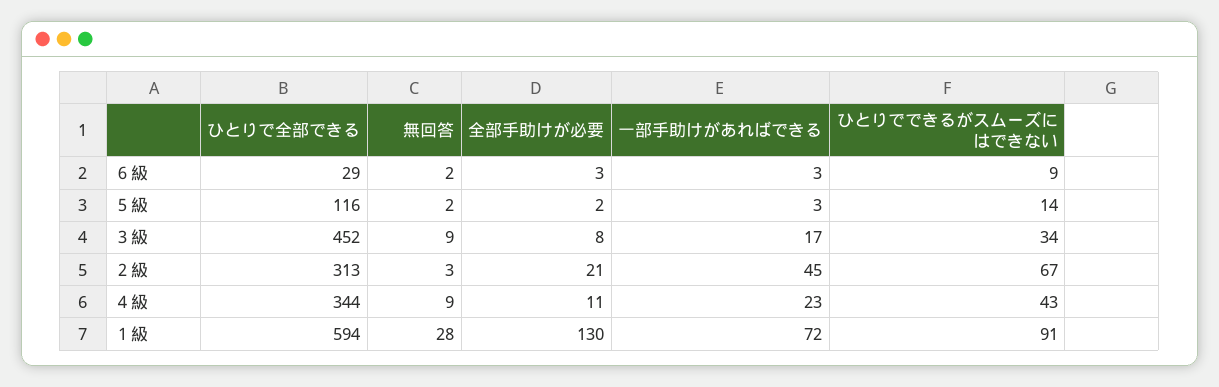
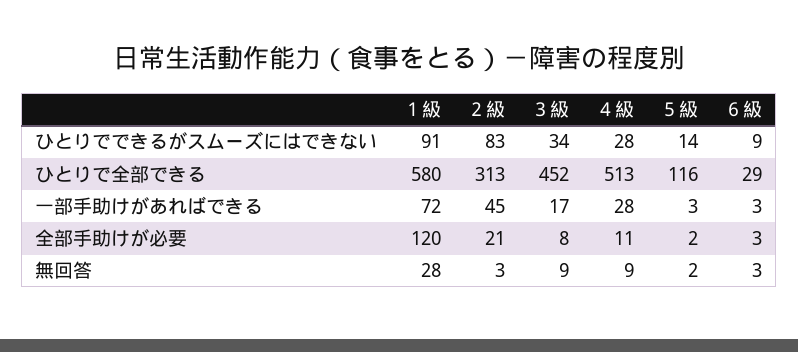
  {
    "ひとりで全部できる": {
      "６級": 29,
      "５級": 116,
      "３級": 452,
      "２級": 313,
-     "４級": 344,
+     "４級": 513,
-     "１級": 594
+     "１級": 580
    },
    "無回答": {
-     "６級": 2,
+     "６級": 3,
      "５級": 2,
      "３級": 9,
      "２級": 3,
      "４級": 9,
      "１級": 28
    },
    "全部手助けが必要": {
      "６級": 3,
      "５級": 2,
      "３級": 8,
      "２級": 21,
      "４級": 11,
-     "１級": 130
+     "１級": 120
    },
    "一部手助けがあればできる": {
      "６級": 3,
      "５級": 3,
      "３級": 17,
      "２級": 45,
-     "４級": 23,
+     "４級": 28,
      "１級": 72
    },
    "ひとりでできるがスムーズにはできない": {
      "６級": 9,
      "５級": 14,
      "３級": 34,
-     "２級": 67,
+     "２級": 83,
-     "４級": 43,
+     "４級": 28,
      "１級": 91
    }
  }

